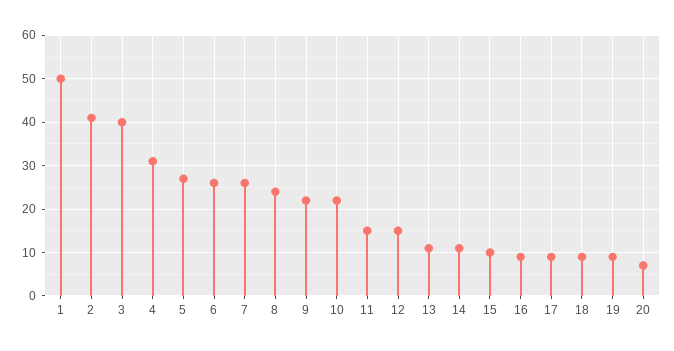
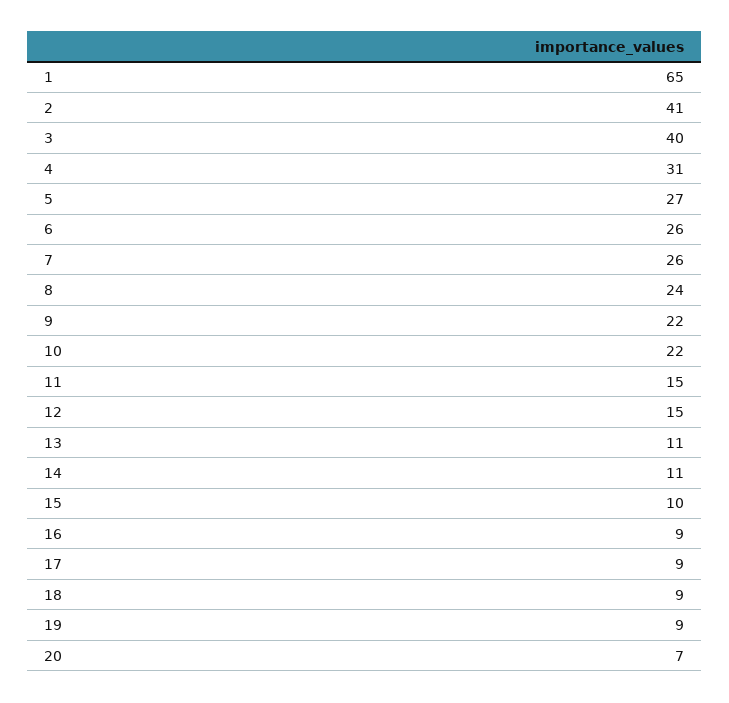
  {
-   "1": 50,
+   "1": 65,
    "2": 41,
    "3": 40,
    "4": 31,
    "5": 27,
    "6": 26,
    "7": 26,
    "8": 24,
    "9": 22,
    "10": 22,
    "11": 15,
    "12": 15,
    "13": 11,
    "14": 11,
    "15": 10,
    "16": 9,
    "17": 9,
    "18": 9,
    "19": 9,
    "20": 7
  }

